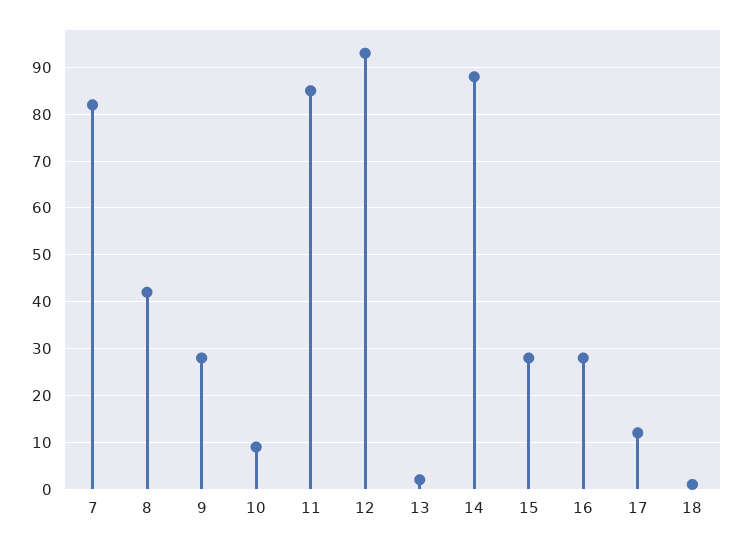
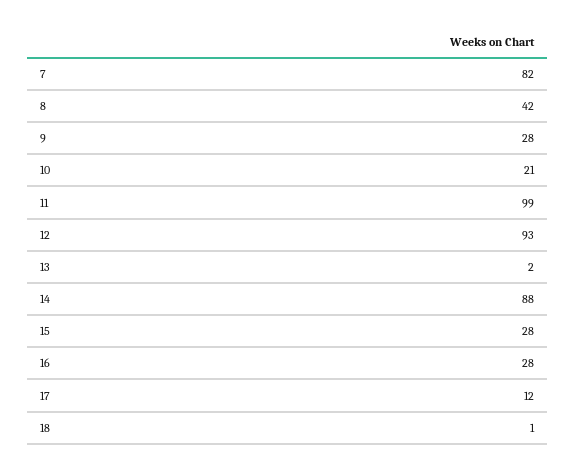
  {
    "7": 82,
    "8": 42,
    "9": 28,
-   "10": 10,
+   "10": 21,
-   "11": 85,
+   "11": 99,
    "12": 93,
    "13": 2,
    "14": 88,
    "15": 28,
    "16": 28,
    "17": 12,
    "18": 1
  }

